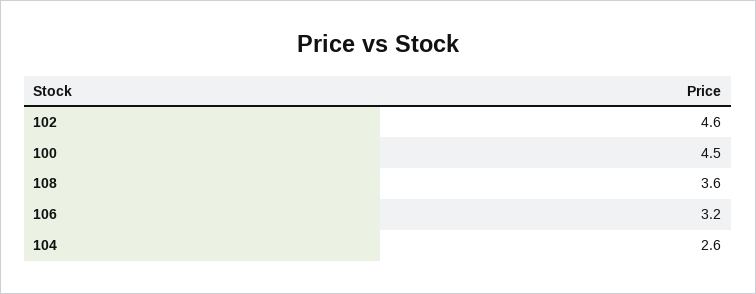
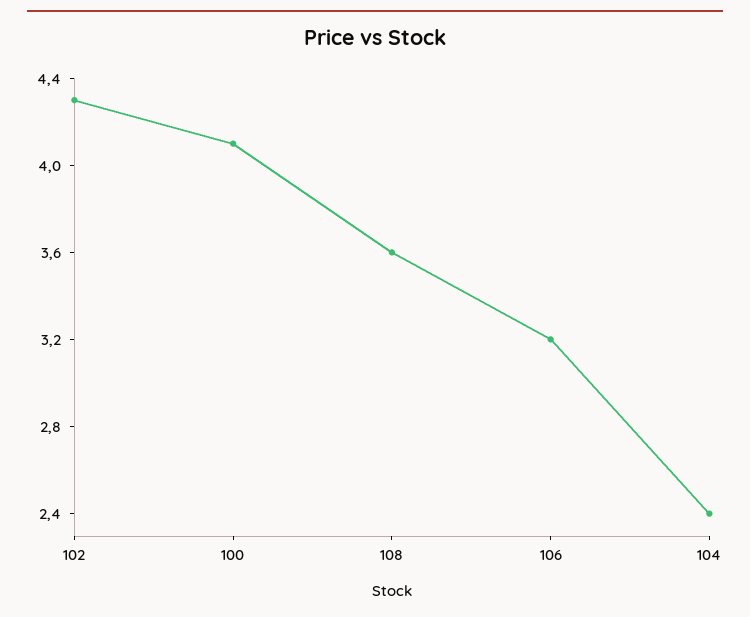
  {
-   "102": 4.6,
+   "102": 4.3,
-   "100": 4.5,
+   "100": 4.1,
    "108": 3.6,
    "106": 3.2,
-   "104": 2.6
+   "104": 2.4
  }

